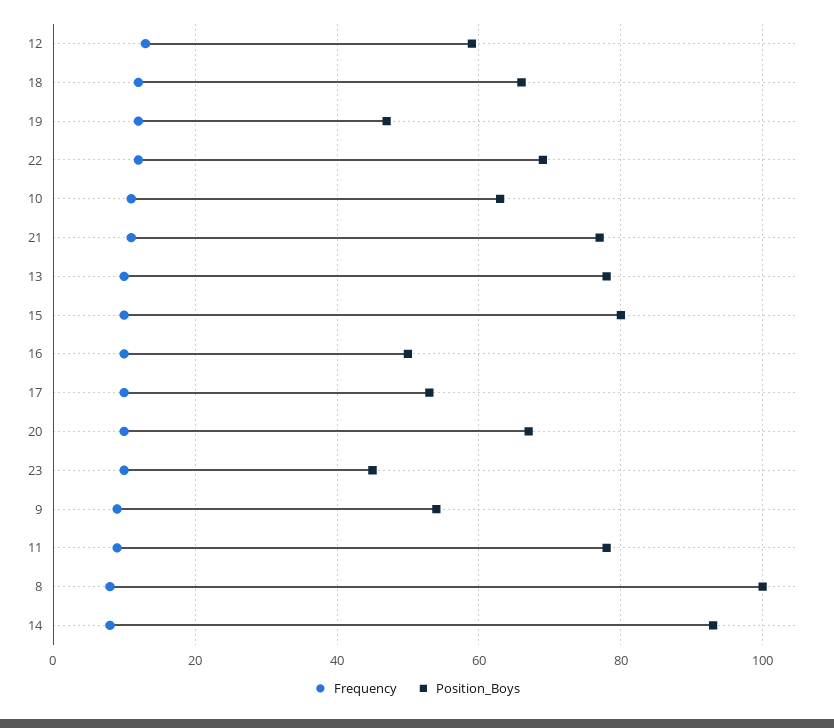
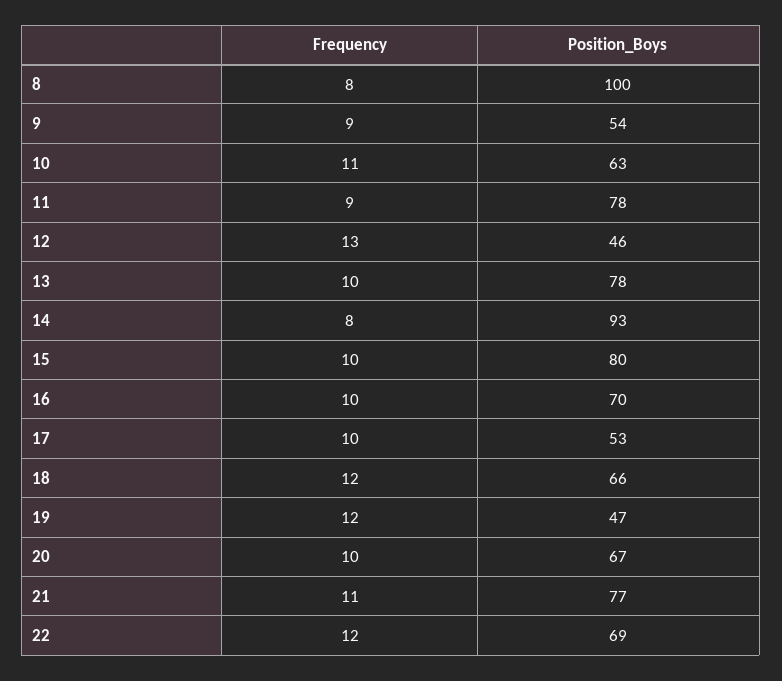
  {
    "Frequency": {
      "12": 13,
      "18": 12,
      "19": 12,
      "22": 12,
      "10": 11,
      "21": 11,
      "13": 10,
      "15": 10,
      "16": 10,
      "17": 10,
      "20": 10,
-     "23": 10,
      "9": 9,
      "11": 9,
      "8": 8,
      "14": 8
    },
    "Position_Boys": {
-     "12": 60,
+     "12": 46,
      "18": 66,
      "19": 47,
      "22": 69,
      "10": 63,
      "21": 77,
      "13": 78,
      "15": 80,
-     "16": 50,
+     "16": 70,
      "17": 53,
      "20": 67,
-     "23": 45,
      "9": 54,
      "11": 78,
      "8": 100,
      "14": 93
    }
  }

